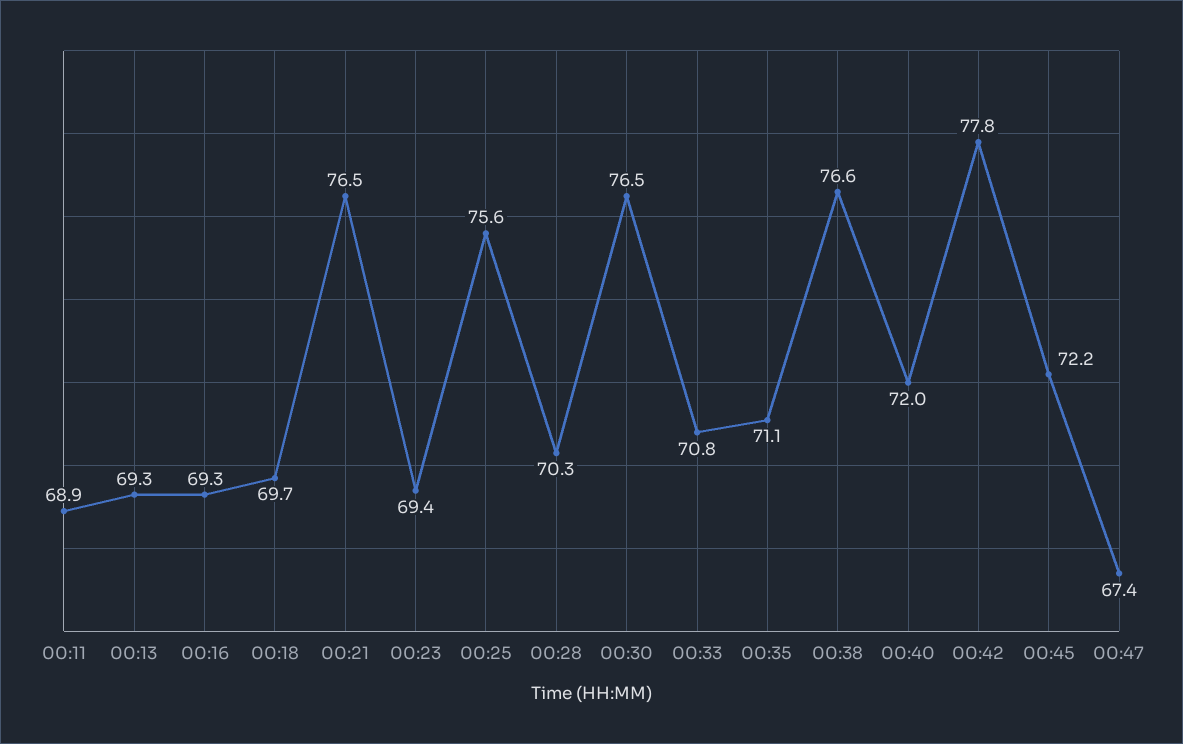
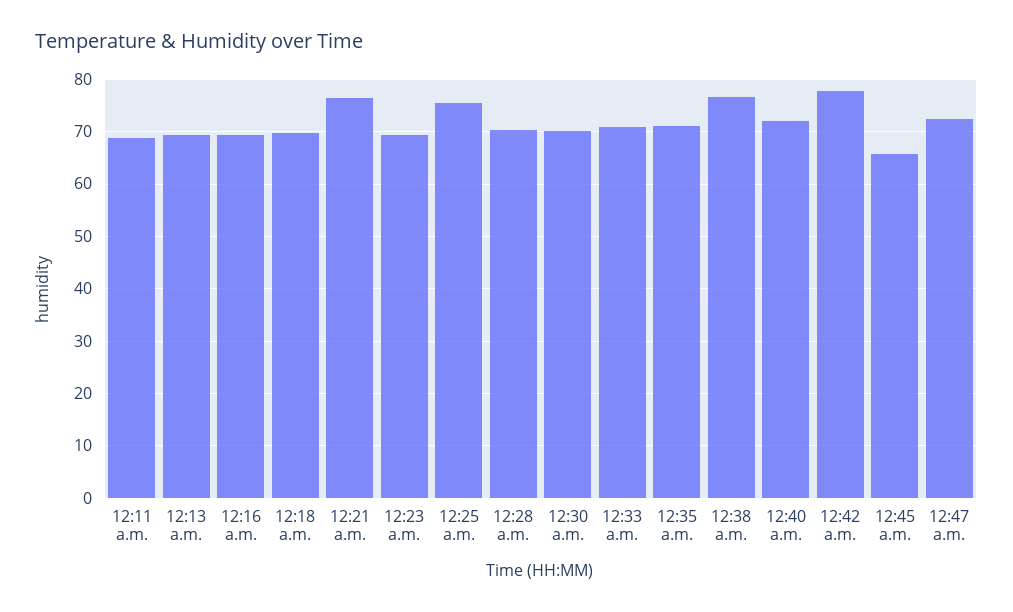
  {
    "00:11": 68.9,
    "00:13": 69.3,
    "00:16": 69.3,
    "00:18": 69.7,
    "00:21": 76.5,
    "00:23": 69.4,
    "00:25": 75.6,
    "00:28": 70.3,
-   "00:30": 76.5,
+   "00:30": 70,
    "00:33": 70.8,
    "00:35": 71.1,
    "00:38": 76.6,
    "00:40": 72,
    "00:42": 77.8,
-   "00:45": 72.2,
+   "00:45": 66,
-   "00:47": 67.4
+   "00:47": 72
  }

